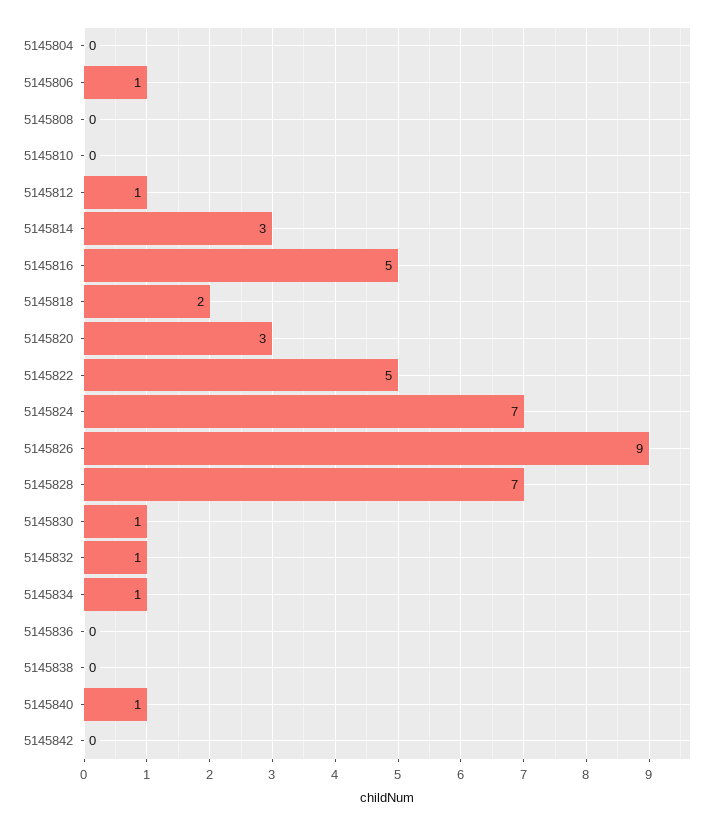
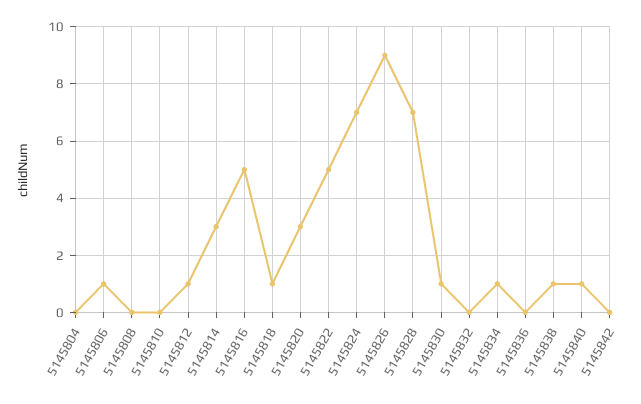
  {
    "5145804": 0,
    "5145806": 1,
    "5145808": 0,
    "5145810": 0,
    "5145812": 1,
    "5145814": 3,
    "5145816": 5,
-   "5145818": 2,
+   "5145818": 1,
    "5145820": 3,
    "5145822": 5,
    "5145824": 7,
    "5145826": 9,
    "5145828": 7,
    "5145830": 1,
-   "5145832": 1,
+   "5145832": 0,
    "5145834": 1,
    "5145836": 0,
-   "5145838": 0,
+   "5145838": 1,
    "5145840": 1,
    "5145842": 0
  }

